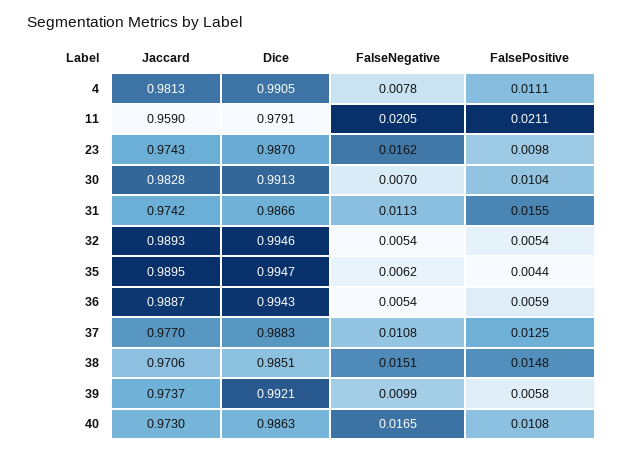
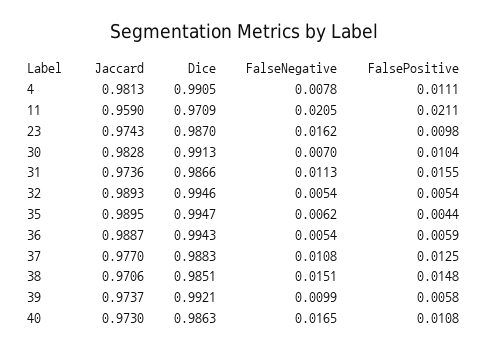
  {
    "Jaccard": {
      "4": 0.9813,
      "11": 0.959,
      "23": 0.9743,
      "30": 0.9828,
-     "31": 0.9742,
+     "31": 0.9736,
      "32": 0.9893,
      "35": 0.9895,
      "36": 0.9887,
      "37": 0.977,
      "38": 0.9706,
      "39": 0.9737,
      "40": 0.973
    },
    "Dice": {
      "4": 0.9905,
-     "11": 0.9791,
+     "11": 0.9709,
      "23": 0.987,
      "30": 0.9913,
      "31": 0.9866,
      "32": 0.9946,
      "35": 0.9947,
      "36": 0.9943,
      "37": 0.9883,
      "38": 0.9851,
      "39": 0.9921,
      "40": 0.9863
    },
    "FalseNegative": {
      "4": 0.0078,
      "11": 0.0205,
      "23": 0.0162,
      "30": 0.007,
      "31": 0.0113,
      "32": 0.0054,
      "35": 0.0062,
      "36": 0.0054,
      "37": 0.0108,
      "38": 0.0151,
      "39": 0.0099,
      "40": 0.0165
    },
    "FalsePositive": {
      "4": 0.0111,
      "11": 0.0211,
      "23": 0.0098,
      "30": 0.0104,
      "31": 0.0155,
      "32": 0.0054,
      "35": 0.0044,
      "36": 0.0059,
      "37": 0.0125,
      "38": 0.0148,
      "39": 0.0058,
      "40": 0.0108
    }
  }

